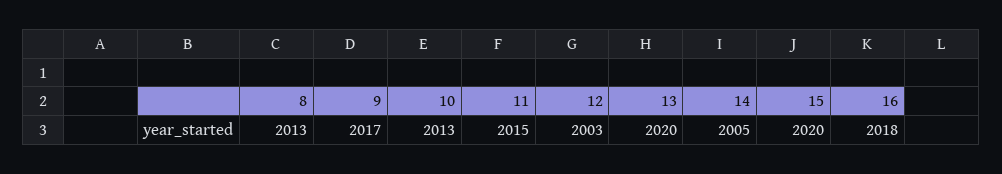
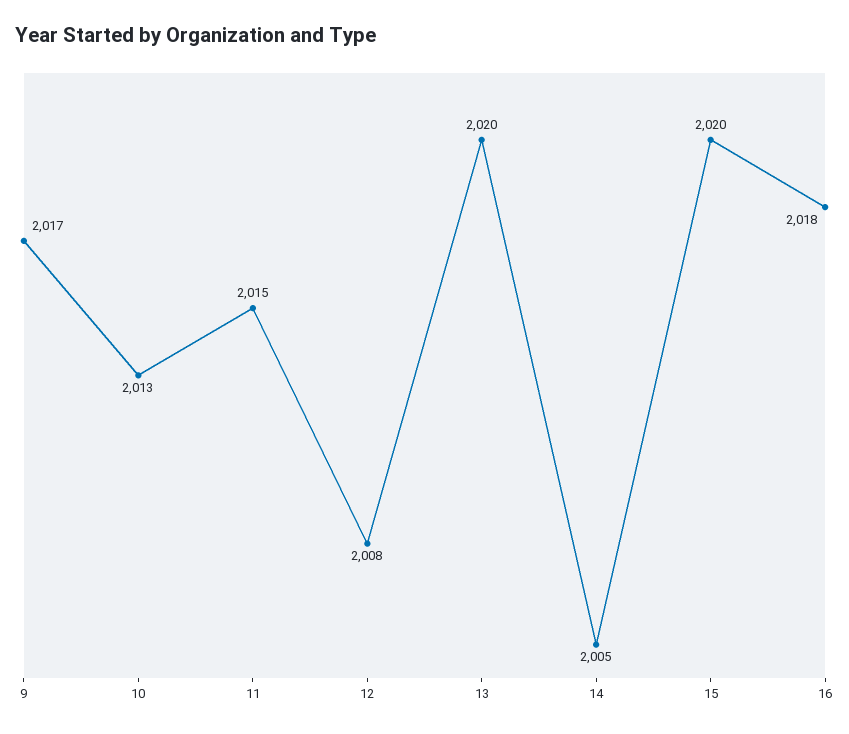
  {
-   "8": 2013,
    "9": 2017,
    "10": 2013,
    "11": 2015,
-   "12": 2003,
+   "12": 2008,
    "13": 2020,
    "14": 2005,
    "15": 2020,
    "16": 2018
  }

